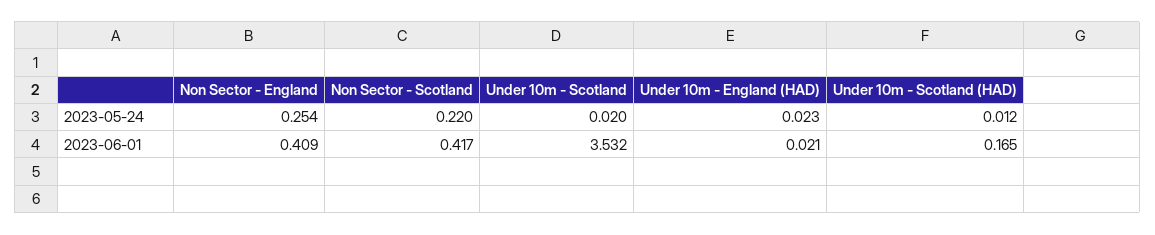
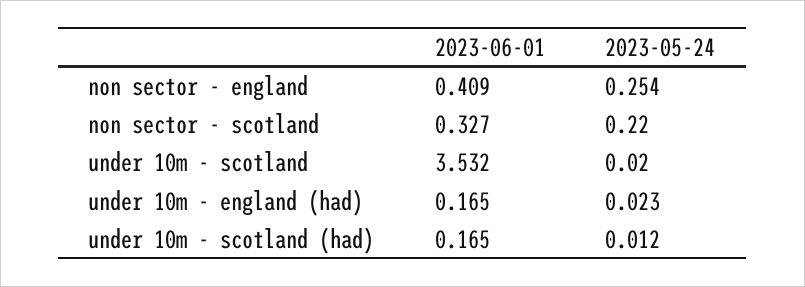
  {
    "Non Sector - England": {
      "2023-05-24": 0.254,
      "2023-06-01": 0.409
    },
    "Non Sector - Scotland": {
      "2023-05-24": 0.22,
-     "2023-06-01": 0.417
+     "2023-06-01": 0.327
    },
    "Under 10m - Scotland": {
      "2023-05-24": 0.02,
      "2023-06-01": 3.532
    },
    "Under 10m - England (HAD)": {
      "2023-05-24": 0.023,
-     "2023-06-01": 0.021
+     "2023-06-01": 0.165
    },
    "Under 10m - Scotland (HAD)": {
      "2023-05-24": 0.012,
      "2023-06-01": 0.165
    }
  }

